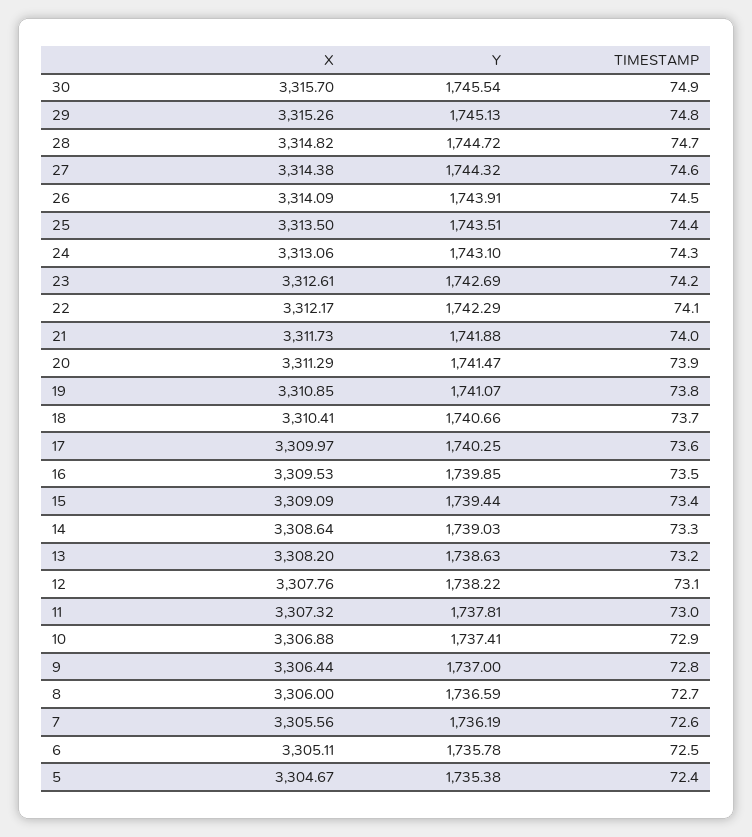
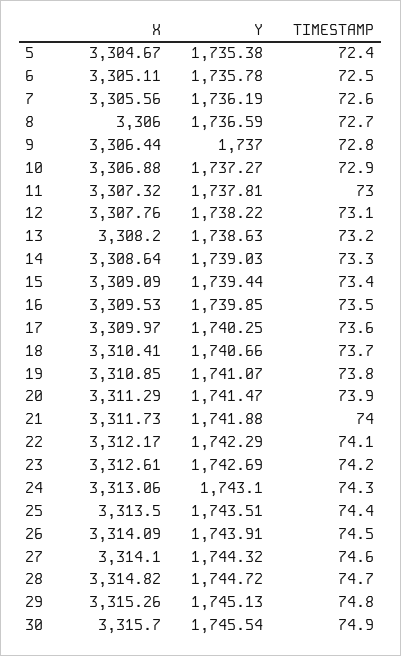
  {
    "X": {
      "30": 3315.7,
      "29": 3315.26,
      "28": 3314.82,
-     "27": 3314.38,
+     "27": 3314.1,
      "26": 3314.09,
      "25": 3313.5,
      "24": 3313.06,
      "23": 3312.61,
      "22": 3312.17,
      "21": 3311.73,
      "20": 3311.29,
      "19": 3310.85,
      "18": 3310.41,
      "17": 3309.97,
      "16": 3309.53,
      "15": 3309.09,
      "14": 3308.64,
      "13": 3308.2,
      "12": 3307.76,
      "11": 3307.32,
      "10": 3306.88,
      "9": 3306.44,
      "8": 3306,
      "7": 3305.56,
      "6": 3305.11,
      "5": 3304.67
    },
    "Y": {
      "30": 1745.54,
      "29": 1745.13,
      "28": 1744.72,
      "27": 1744.32,
      "26": 1743.91,
      "25": 1743.51,
      "24": 1743.1,
      "23": 1742.69,
      "22": 1742.29,
      "21": 1741.88,
      "20": 1741.47,
      "19": 1741.07,
      "18": 1740.66,
      "17": 1740.25,
      "16": 1739.85,
      "15": 1739.44,
      "14": 1739.03,
      "13": 1738.63,
      "12": 1738.22,
      "11": 1737.81,
-     "10": 1737.41,
+     "10": 1737.27,
      "9": 1737,
      "8": 1736.59,
      "7": 1736.19,
      "6": 1735.78,
      "5": 1735.38
    },
    "TIMESTAMP": {
      "30": 74.9,
      "29": 74.8,
      "28": 74.7,
      "27": 74.6,
      "26": 74.5,
      "25": 74.4,
      "24": 74.3,
      "23": 74.2,
      "22": 74.1,
      "21": 74,
      "20": 73.9,
      "19": 73.8,
      "18": 73.7,
      "17": 73.6,
      "16": 73.5,
      "15": 73.4,
      "14": 73.3,
      "13": 73.2,
      "12": 73.1,
      "11": 73,
      "10": 72.9,
      "9": 72.8,
      "8": 72.7,
      "7": 72.6,
      "6": 72.5,
      "5": 72.4
    }
  }

